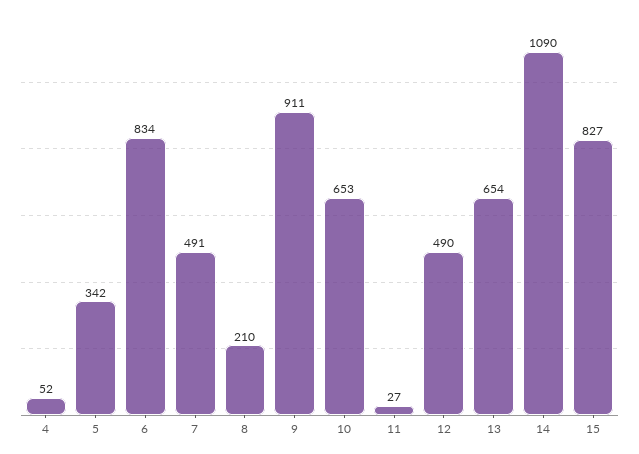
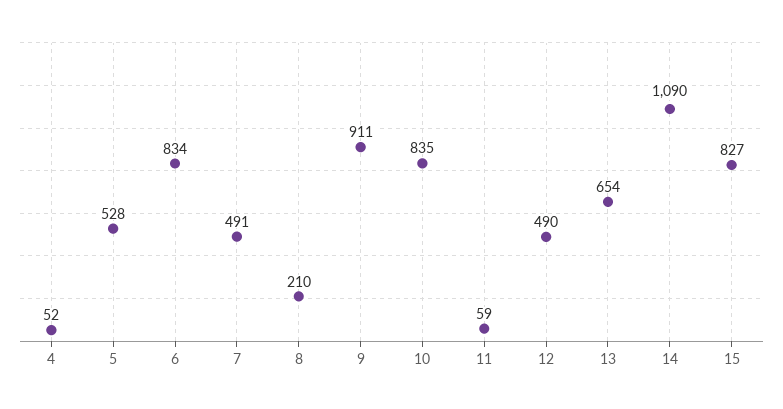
  {
    "4": 52,
-   "5": 342,
+   "5": 528,
    "6": 834,
    "7": 491,
    "8": 210,
    "9": 911,
-   "10": 653,
+   "10": 835,
-   "11": 27,
+   "11": 59,
    "12": 490,
    "13": 654,
    "14": 1090,
    "15": 827
  }

